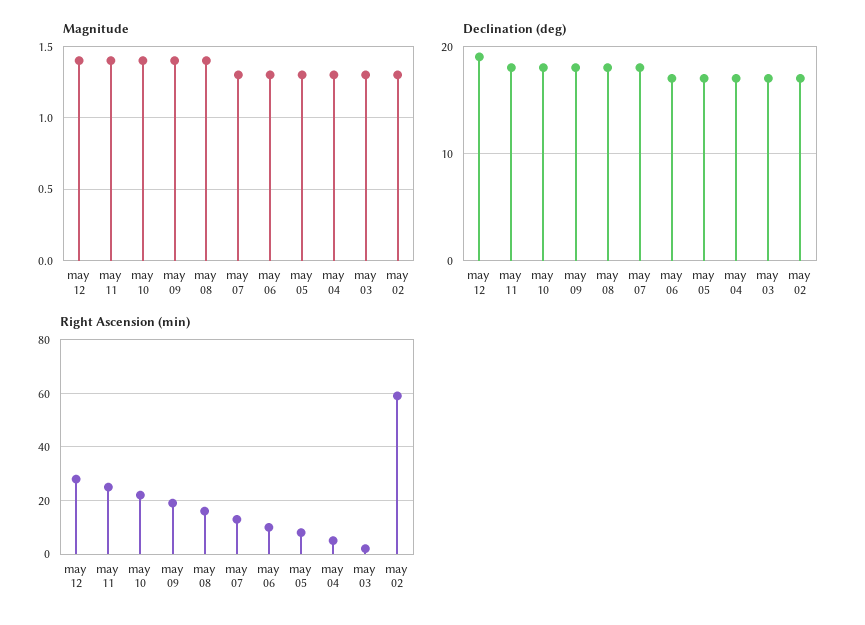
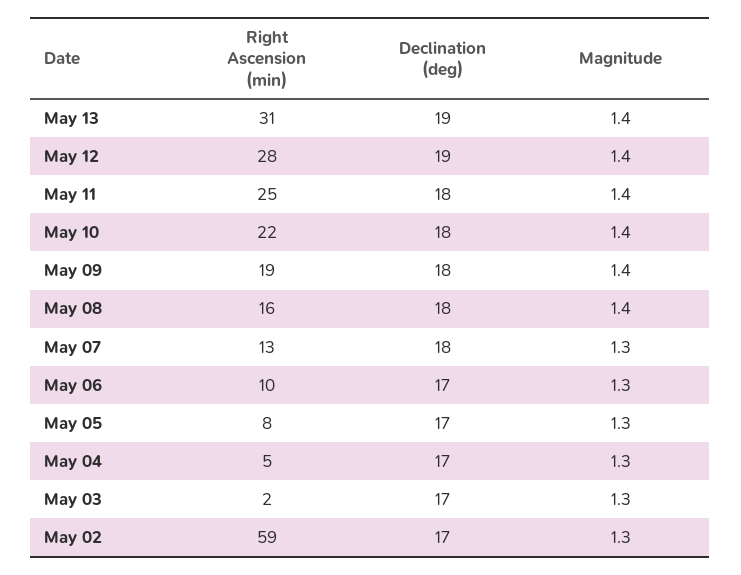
  {
    "Magnitude": {
      "may 12": 1.4,
      "may 11": 1.4,
      "may 10": 1.4,
      "may 09": 1.4,
      "may 08": 1.4,
      "may 07": 1.3,
      "may 06": 1.3,
      "may 05": 1.3,
      "may 04": 1.3,
      "may 03": 1.3,
-     "may 02": 1.3
+     "may 02": 1.3,
+     "May 13": 1.4
    },
    "Declination (deg)": {
      "may 12": 19,
      "may 11": 18,
      "may 10": 18,
      "may 09": 18,
      "may 08": 18,
      "may 07": 18,
      "may 06": 17,
      "may 05": 17,
      "may 04": 17,
      "may 03": 17,
-     "may 02": 17
+     "may 02": 17,
+     "May 13": 19
    },
    "Right Ascension (min)": {
      "may 12": 28,
      "may 11": 25,
      "may 10": 22,
      "may 09": 19,
      "may 08": 16,
      "may 07": 13,
      "may 06": 10,
      "may 05": 8,
      "may 04": 5,
      "may 03": 2,
-     "may 02": 59
+     "may 02": 59,
+     "May 13": 31
    }
  }

